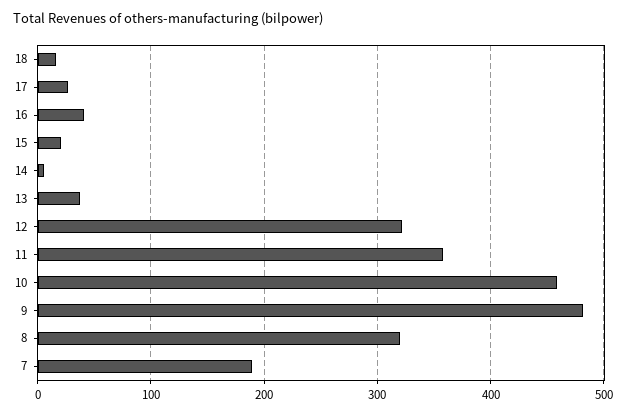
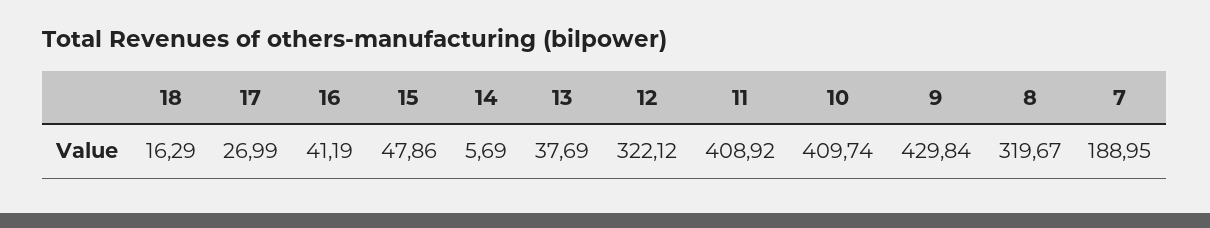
  {
    "18": 16.29,
    "17": 26.99,
    "16": 41.19,
-   "15": 20,
+   "15": 47.86,
    "14": 5.69,
    "13": 37.69,
    "12": 322.12,
-   "11": 360,
+   "11": 408.92,
-   "10": 460,
+   "10": 409.74,
-   "9": 480,
+   "9": 429.84,
    "8": 319.67,
    "7": 188.95
  }

